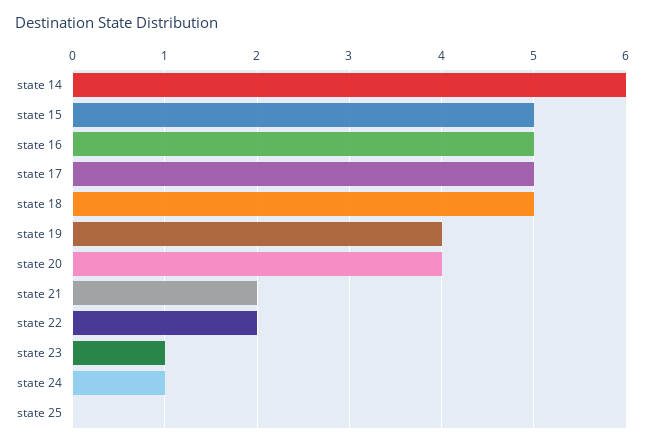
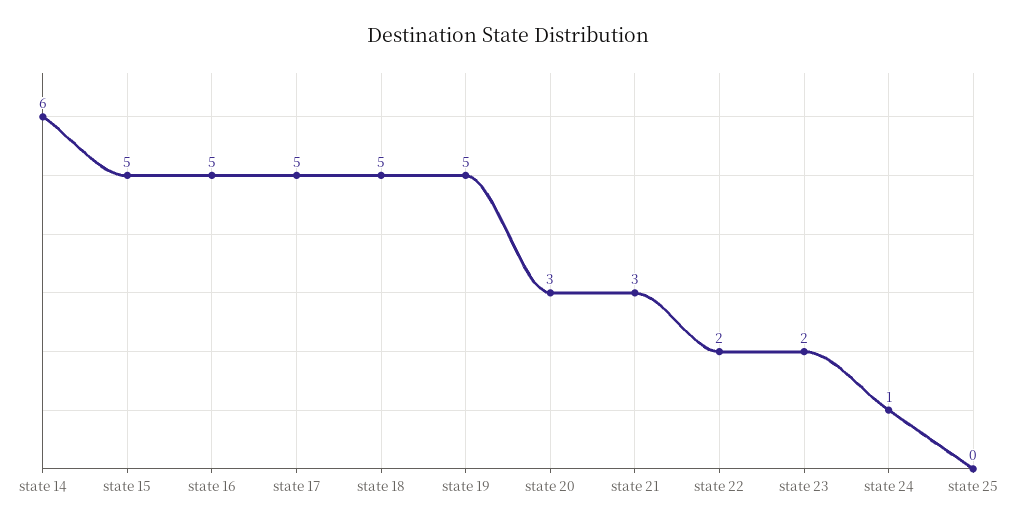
  {
    "state 14": 6,
    "state 15": 5,
    "state 16": 5,
    "state 17": 5,
    "state 18": 5,
-   "state 19": 4,
+   "state 19": 5,
-   "state 20": 4,
+   "state 20": 3,
-   "state 21": 2,
+   "state 21": 3,
    "state 22": 2,
-   "state 23": 1,
+   "state 23": 2,
    "state 24": 1,
    "state 25": 0
  }

